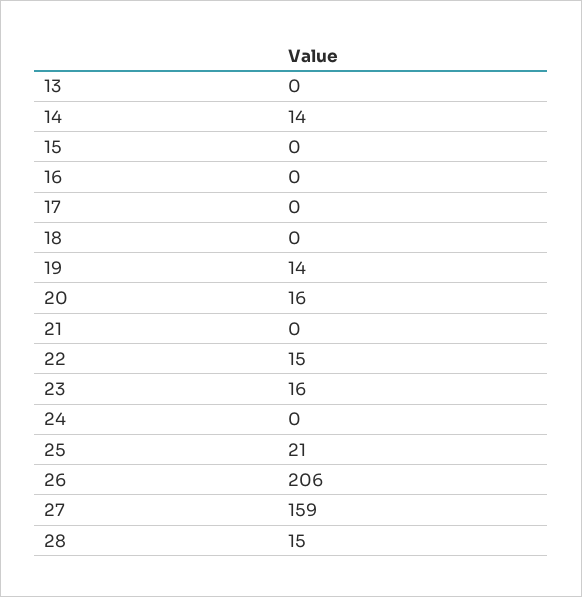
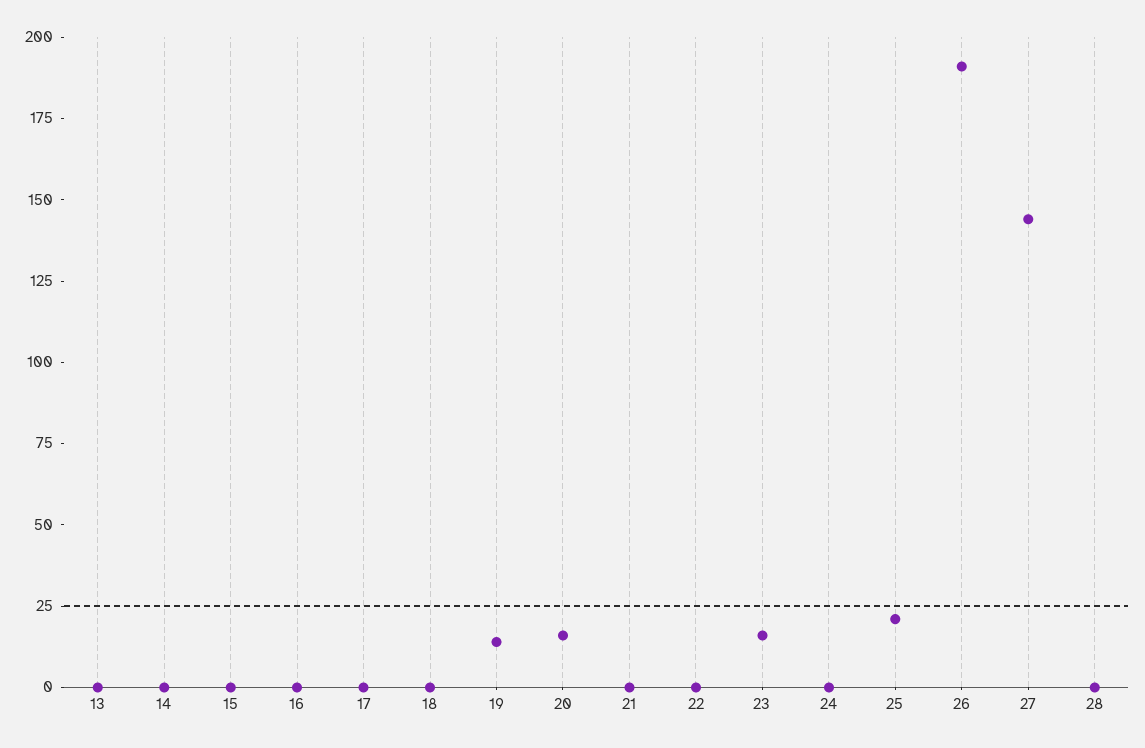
  {
    "13": 0,
-   "14": 14,
+   "14": 0,
    "15": 0,
    "16": 0,
    "17": 0,
    "18": 0,
    "19": 14,
    "20": 16,
    "21": 0,
-   "22": 15,
+   "22": 0,
    "23": 16,
    "24": 0,
    "25": 21,
-   "26": 206,
+   "26": 190,
-   "27": 159,
+   "27": 145,
-   "28": 15
+   "28": 0
  }

